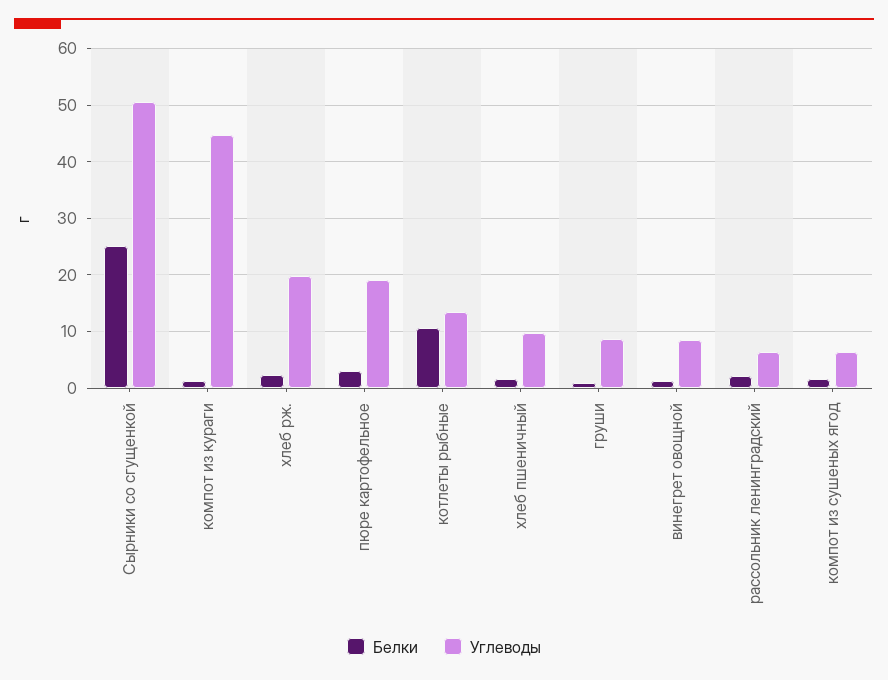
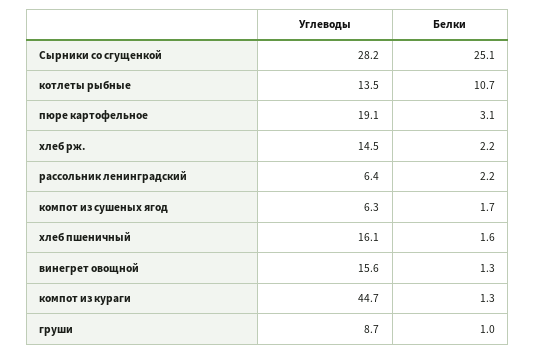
  {
    "Белки": {
      "Сырники со сгущенкой": 25.1,
      "компот из кураги": 1.3,
      "хлеб рж.": 2.2,
      "пюре картофельное": 3.1,
      "котлеты рыбные": 10.7,
      "хлеб пшеничный": 1.6,
      "груши": 1,
      "винегрет овощной": 1.3,
      "рассольник ленинградский": 2.2,
      "компот из сушеных ягод": 1.7
    },
    "Углеводы": {
-     "Сырники со сгущенкой": 50,
+     "Сырники со сгущенкой": 28.2,
      "компот из кураги": 44.7,
-     "хлеб рж.": 20,
+     "хлеб рж.": 14.5,
      "пюре картофельное": 19.1,
      "котлеты рыбные": 13.5,
-     "хлеб пшеничный": 10,
+     "хлеб пшеничный": 16.1,
      "груши": 8.7,
-     "винегрет овощной": 8,
+     "винегрет овощной": 15.6,
      "рассольник ленинградский": 6.4,
      "компот из сушеных ягод": 6.3
    }
  }

